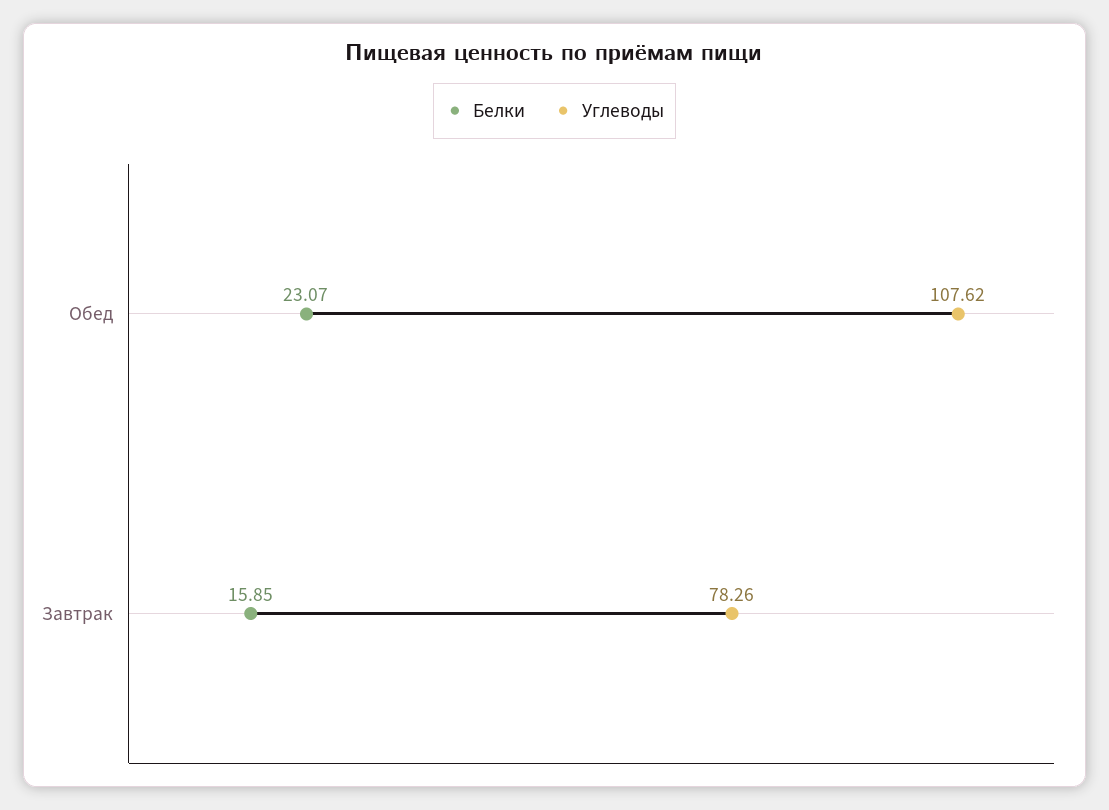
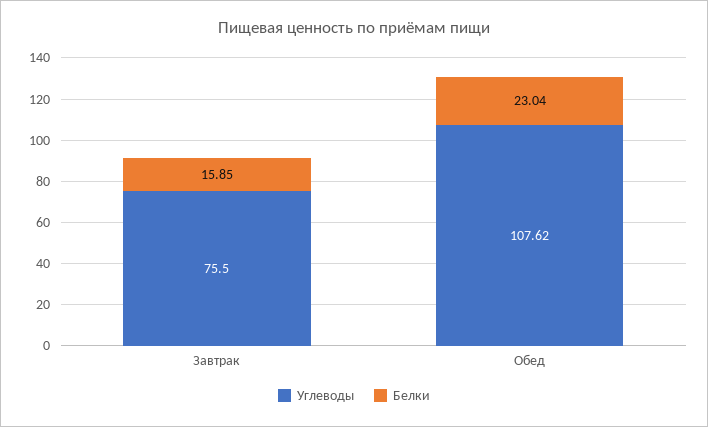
  {
    "Белки": {
-     "Обед": 23.07,
+     "Обед": 23.04,
      "Завтрак": 15.85
    },
    "Углеводы": {
      "Обед": 107.62,
-     "Завтрак": 78.26
+     "Завтрак": 75.5
    }
  }

